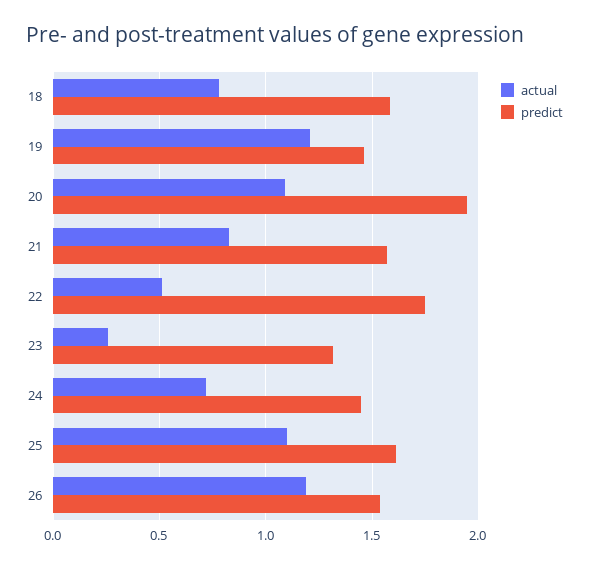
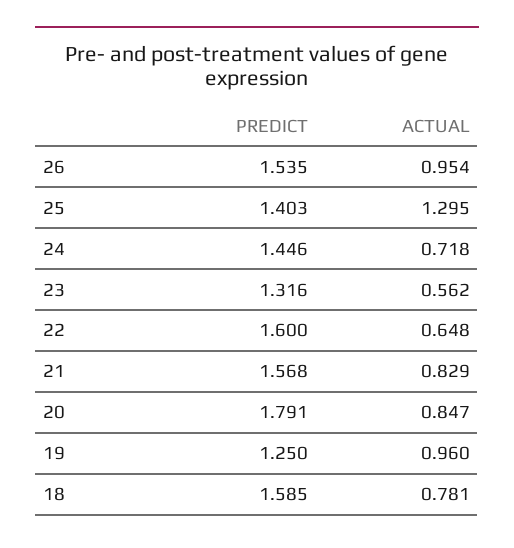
  {
    "actual": {
      "18": 0.781,
-     "19": 1.2,
+     "19": 0.96,
-     "20": 1.1,
+     "20": 0.847,
      "21": 0.829,
-     "22": 0.5,
+     "22": 0.648,
-     "23": 0.25,
+     "23": 0.562,
      "24": 0.718,
-     "25": 1.1,
+     "25": 1.295,
-     "26": 1.2
+     "26": 0.954
    },
    "predict": {
      "18": 1.585,
-     "19": 1.45,
+     "19": 1.25,
-     "20": 1.95,
+     "20": 1.791,
      "21": 1.568,
-     "22": 1.75,
+     "22": 1.6,
      "23": 1.316,
      "24": 1.446,
-     "25": 1.6,
+     "25": 1.403,
      "26": 1.535
    }
  }

